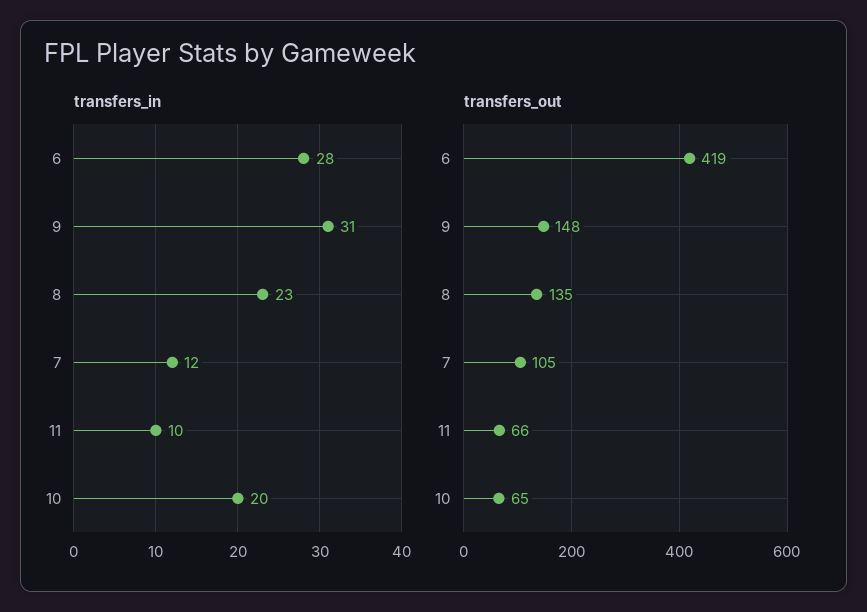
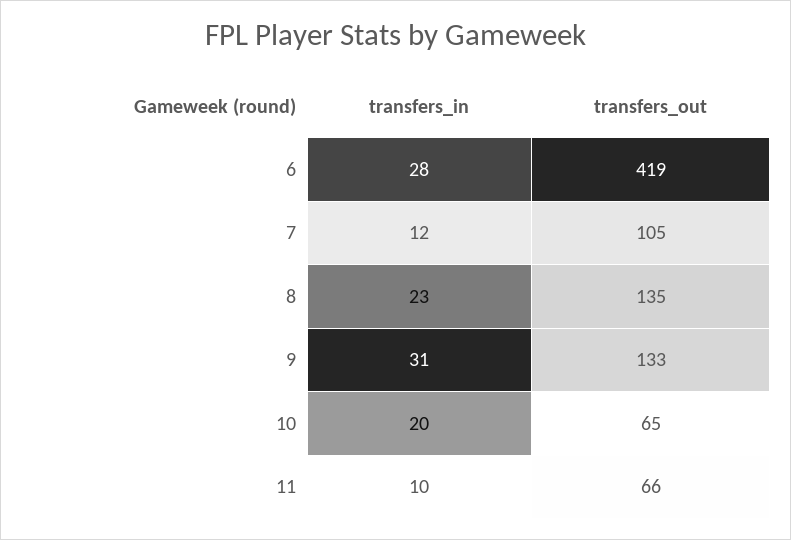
  {
    "transfers_in": {
      "6": 28,
      "9": 31,
      "8": 23,
      "7": 12,
      "11": 10,
      "10": 20
    },
    "transfers_out": {
      "6": 419,
-     "9": 148,
+     "9": 133,
      "8": 135,
      "7": 105,
      "11": 66,
      "10": 65
    }
  }

